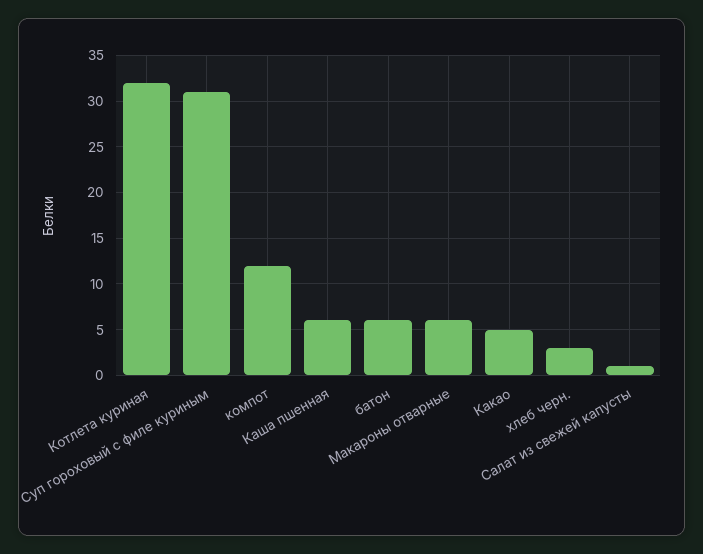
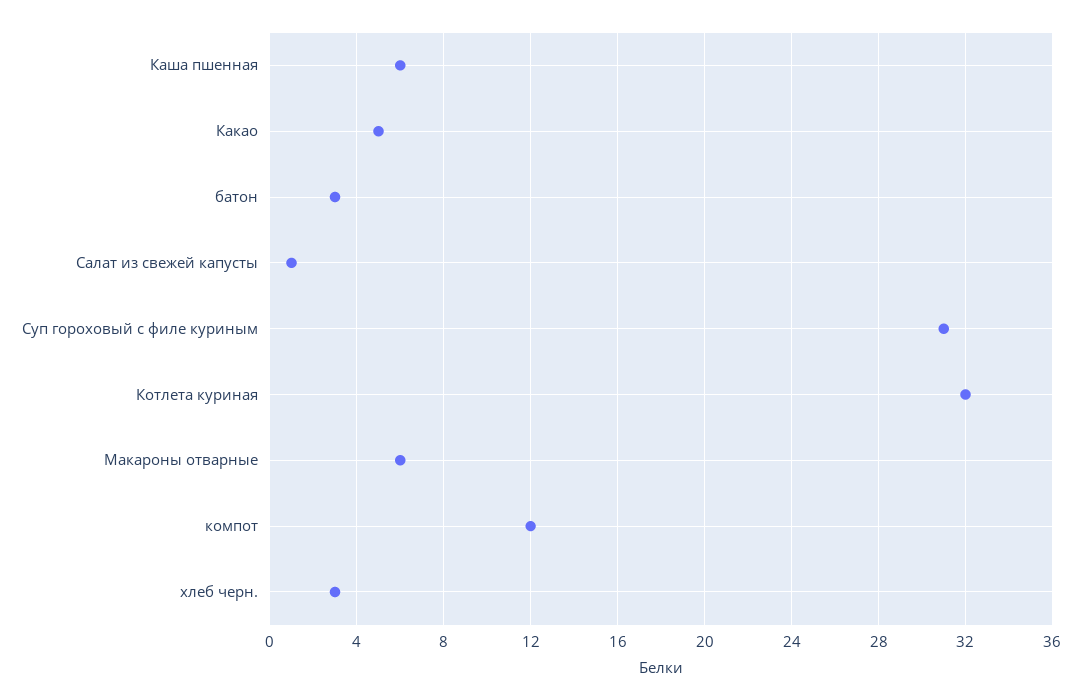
  {
    "Котлета куриная": 32,
    "Суп гороховый с филе куриным": 31,
    "компот": 12,
    "Каша пшенная": 6,
-   "батон": 6,
+   "батон": 3,
    "Макароны отварные": 6,
    "Какао": 5,
    "хлеб черн.": 3,
    "Салат из свежей капусты": 1
  }

